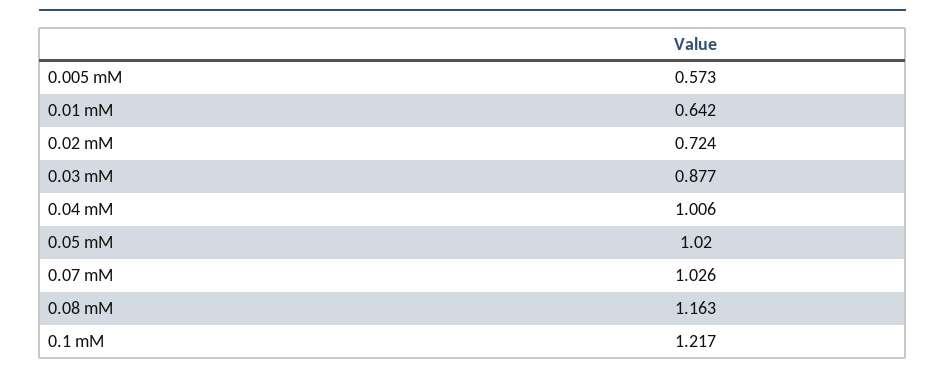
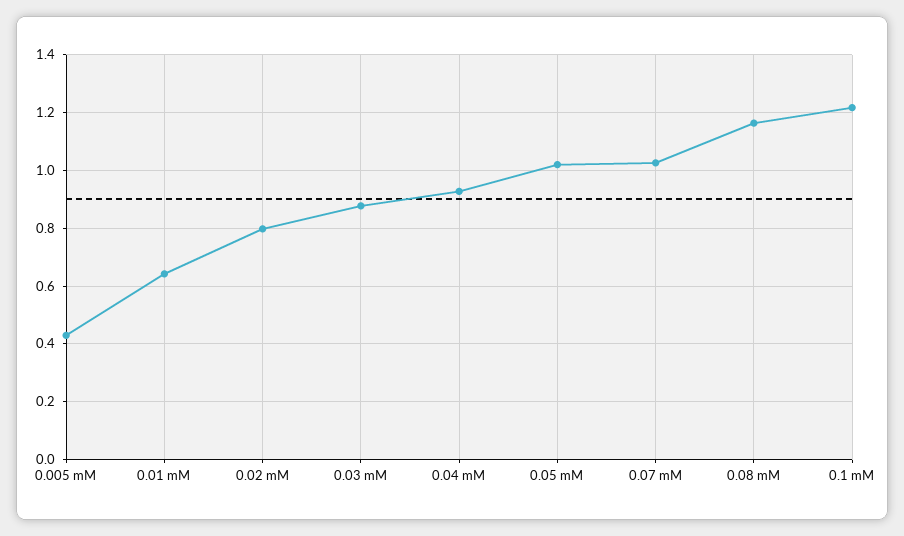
  {
-   "0.005 mM": 0.573,
+   "0.005 mM": 0.425,
    "0.01 mM": 0.642,
-   "0.02 mM": 0.724,
+   "0.02 mM": 0.8,
    "0.03 mM": 0.877,
-   "0.04 mM": 1.006,
+   "0.04 mM": 0.925,
    "0.05 mM": 1.02,
    "0.07 mM": 1.026,
    "0.08 mM": 1.163,
    "0.1 mM": 1.217
  }

